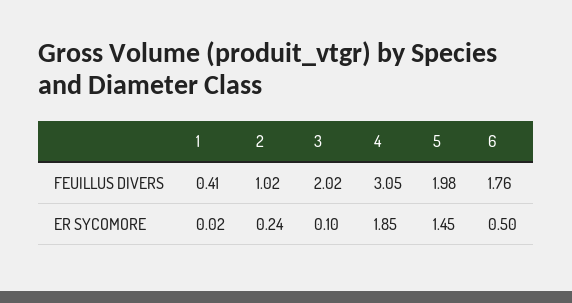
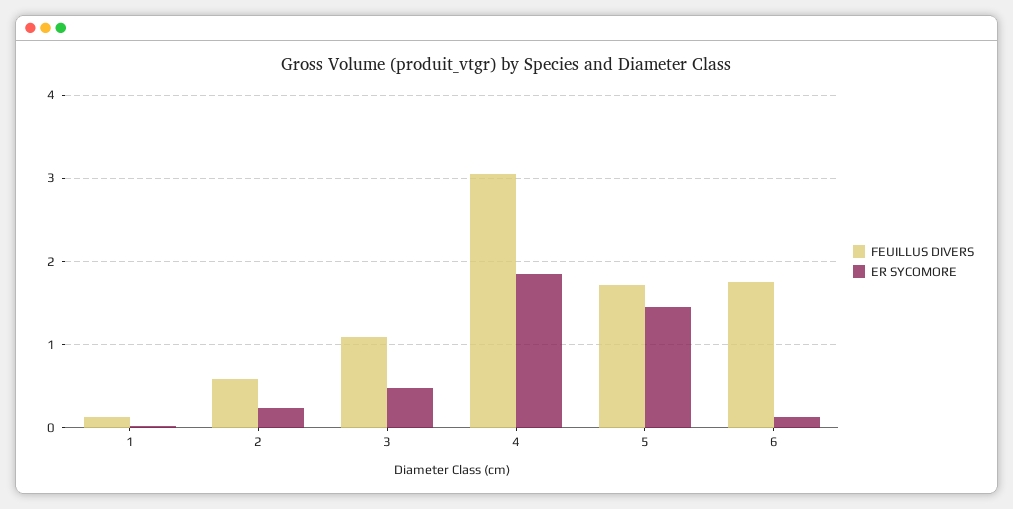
  {
    "FEUILLUS DIVERS": {
-     "1": 0.41,
+     "1": 0.1,
-     "2": 1.02,
+     "2": 0.6,
-     "3": 2.02,
+     "3": 1.1,
      "4": 3.05,
-     "5": 1.98,
+     "5": 1.7,
      "6": 1.76
    },
    "ER SYCOMORE": {
      "1": 0.02,
      "2": 0.24,
-     "3": 0.1,
+     "3": 0.5,
      "4": 1.85,
      "5": 1.45,
-     "6": 0.5
+     "6": 0.1
    }
  }

